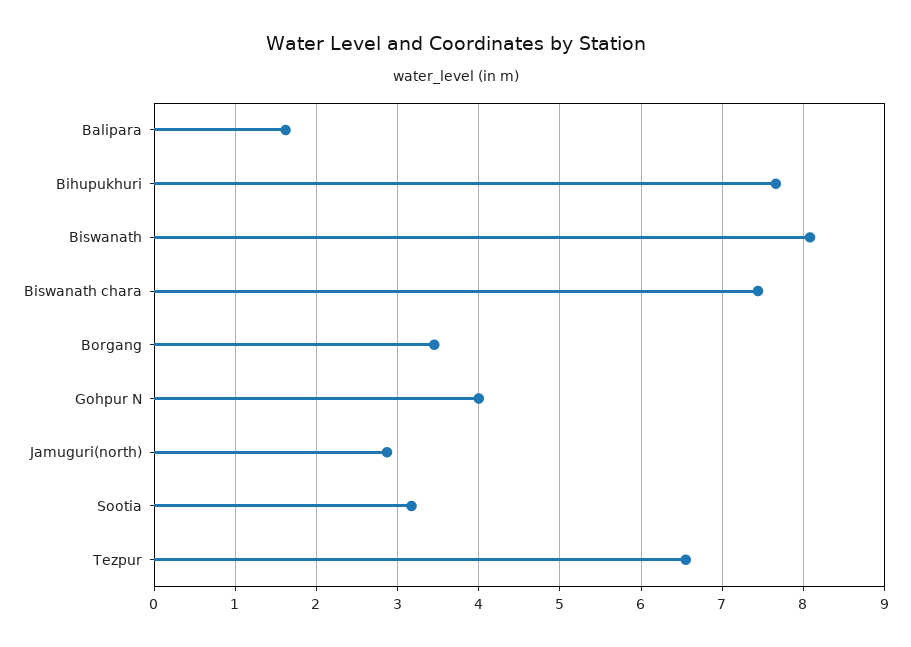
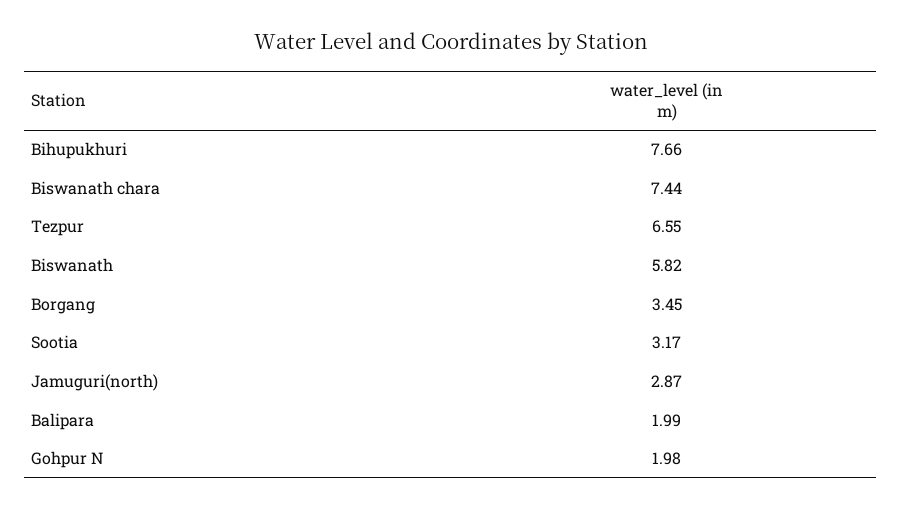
  {
-   "Balipara": 1.6,
+   "Balipara": 1.99,
    "Bihupukhuri": 7.66,
-   "Biswanath": 8.1,
+   "Biswanath": 5.82,
    "Biswanath chara": 7.44,
    "Borgang": 3.45,
-   "Gohpur N": 4,
+   "Gohpur N": 1.98,
    "Jamuguri(north)": 2.87,
    "Sootia": 3.17,
    "Tezpur": 6.55
  }

